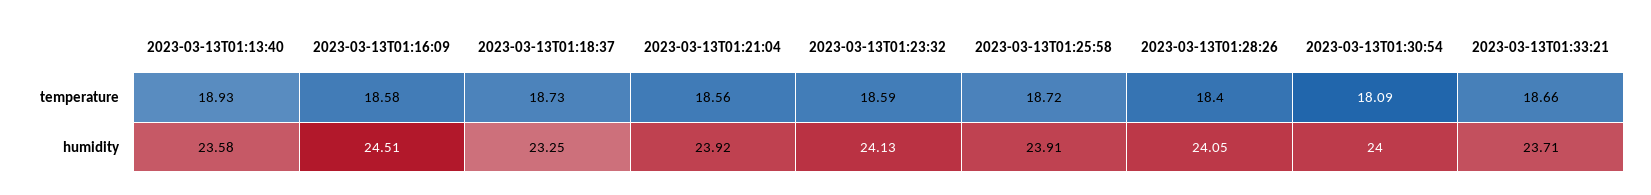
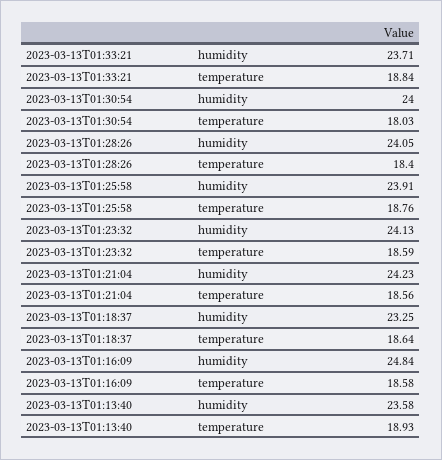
  {
    "2023-03-13T01:13:40": {
      "temperature": 18.93,
      "humidity": 23.58
    },
    "2023-03-13T01:16:09": {
      "temperature": 18.58,
-     "humidity": 24.51
+     "humidity": 24.84
    },
    "2023-03-13T01:18:37": {
-     "temperature": 18.73,
+     "temperature": 18.64,
      "humidity": 23.25
    },
    "2023-03-13T01:21:04": {
      "temperature": 18.56,
-     "humidity": 23.92
+     "humidity": 24.23
    },
    "2023-03-13T01:23:32": {
      "temperature": 18.59,
      "humidity": 24.13
    },
    "2023-03-13T01:25:58": {
-     "temperature": 18.72,
+     "temperature": 18.76,
      "humidity": 23.91
    },
    "2023-03-13T01:28:26": {
      "temperature": 18.4,
      "humidity": 24.05
    },
    "2023-03-13T01:30:54": {
-     "temperature": 18.09,
+     "temperature": 18.03,
      "humidity": 24
    },
    "2023-03-13T01:33:21": {
-     "temperature": 18.66,
+     "temperature": 18.84,
      "humidity": 23.71
    }
  }

